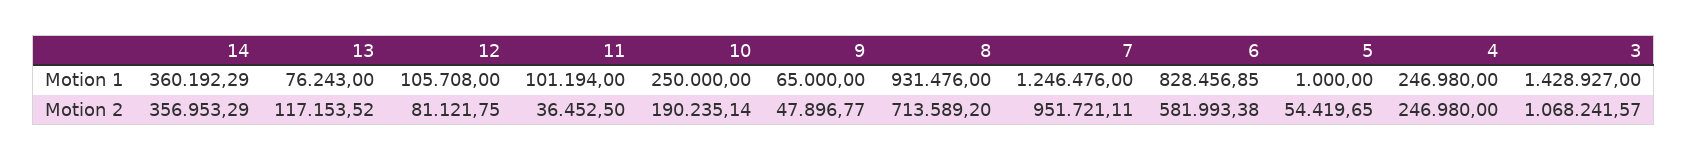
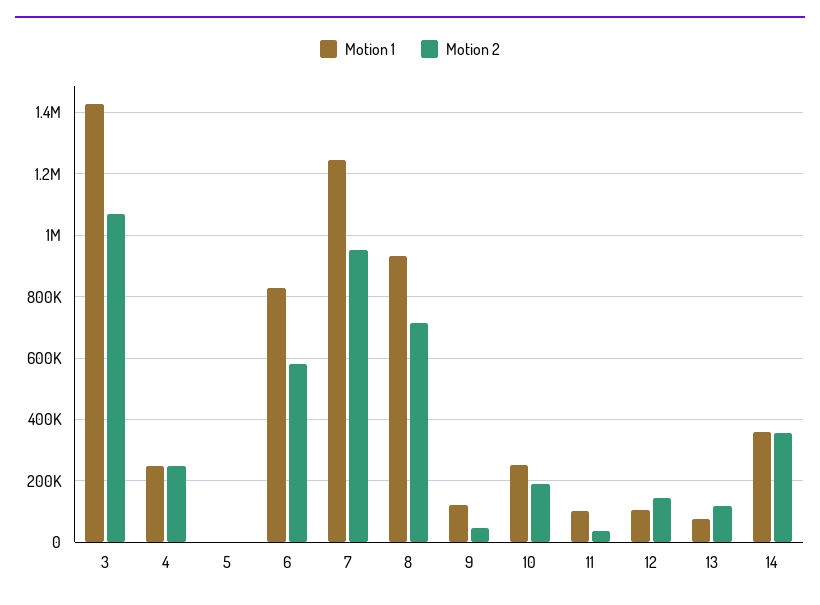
  {
    "Motion 1": {
      "14": 360192.29,
      "13": 76243,
      "12": 105708,
      "11": 101194,
      "10": 250000,
-     "9": 65000,
+     "9": 120000,
      "8": 931476,
      "7": 1246476,
      "6": 828456.85,
      "5": 1000,
      "4": 246980,
      "3": 1428927
    },
    "Motion 2": {
      "14": 356953.29,
      "13": 117153.52,
-     "12": 81121.75,
+     "12": 140000,
      "11": 36452.5,
      "10": 190235.14,
      "9": 47896.77,
      "8": 713589.2,
      "7": 951721.11,
      "6": 581993.38,
-     "5": 54419.65,
+     "5": 0,
      "4": 246980,
      "3": 1068241.57
    }
  }

